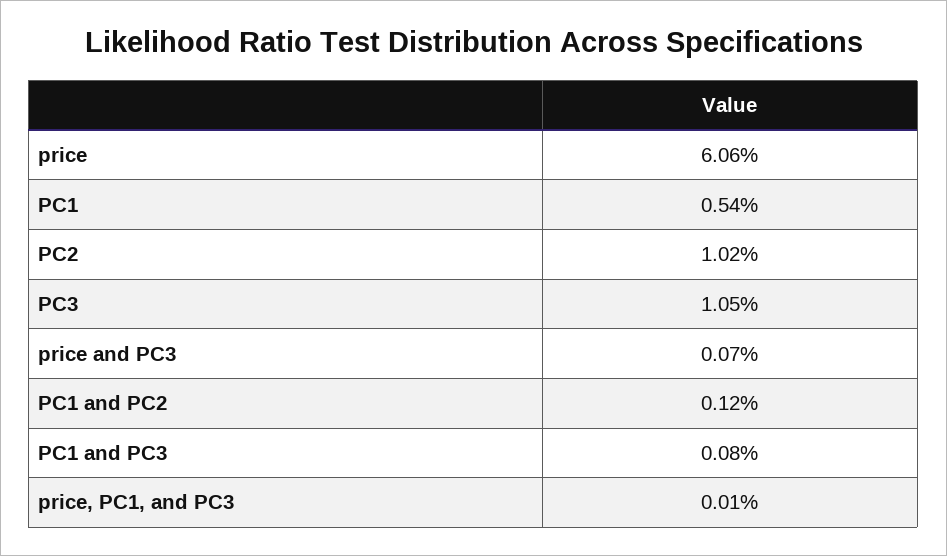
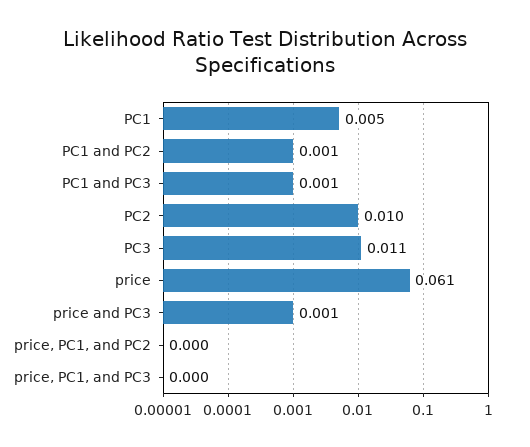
  {
    "price": 0.0606,
    "PC1": 0.0054,
    "PC2": 0.0102,
    "PC3": 0.0105,
    "price and PC3": 0.0007,
    "PC1 and PC2": 0.0012,
    "PC1 and PC3": 0.0008,
-   "price, PC1, and PC3": 0.0001
+   "price, PC1, and PC3": 0.0001,
+   "price, PC1, and PC2": 0
  }

